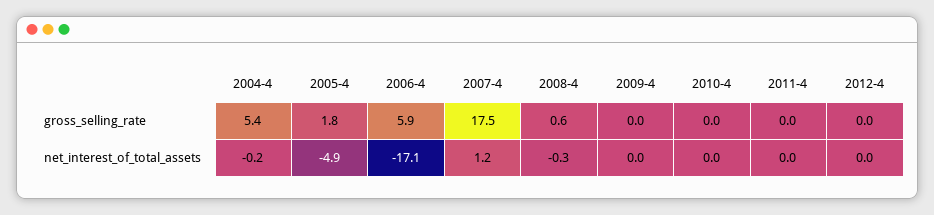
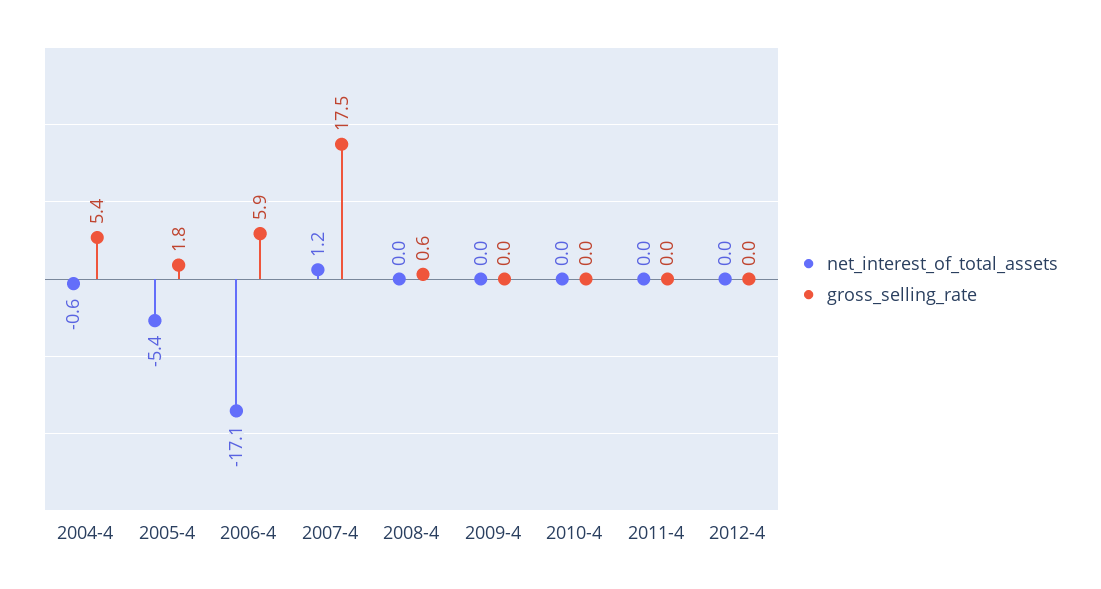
  {
    "gross_selling_rate": {
      "2004-4": 5.4,
      "2005-4": 1.8,
      "2006-4": 5.9,
      "2007-4": 17.5,
      "2008-4": 0.6,
      "2009-4": 0,
      "2010-4": 0,
      "2011-4": 0,
      "2012-4": 0
    },
    "net_interest_of_total_assets": {
-     "2004-4": -0.2,
+     "2004-4": -0.6,
-     "2005-4": -4.9,
+     "2005-4": -5.4,
      "2006-4": -17.1,
      "2007-4": 1.2,
-     "2008-4": -0.3,
+     "2008-4": 0,
      "2009-4": 0,
      "2010-4": 0,
      "2011-4": 0,
      "2012-4": 0
    }
  }

